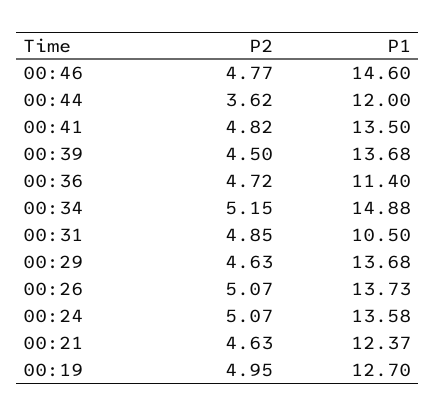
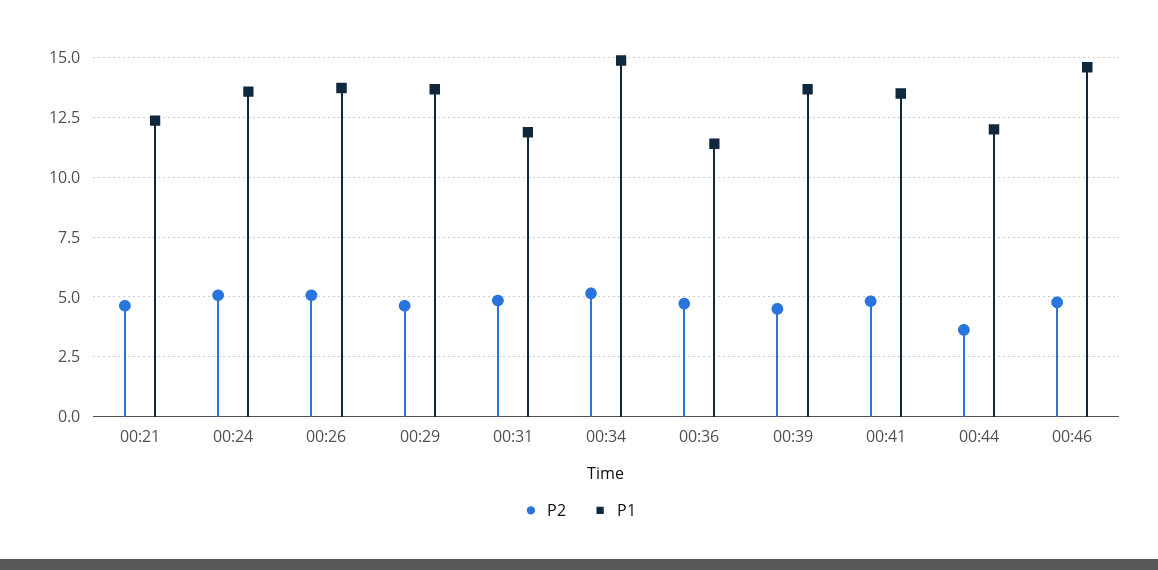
  {
    "P2": {
      "00:46": 4.77,
      "00:44": 3.62,
      "00:41": 4.82,
      "00:39": 4.5,
      "00:36": 4.72,
      "00:34": 5.15,
      "00:31": 4.85,
      "00:29": 4.63,
      "00:26": 5.07,
      "00:24": 5.07,
-     "00:21": 4.63,
+     "00:21": 4.63
-     "00:19": 4.95
    },
    "P1": {
      "00:46": 14.6,
      "00:44": 12,
      "00:41": 13.5,
      "00:39": 13.68,
      "00:36": 11.4,
      "00:34": 14.88,
-     "00:31": 10.5,
+     "00:31": 12,
      "00:29": 13.68,
      "00:26": 13.73,
      "00:24": 13.58,
-     "00:21": 12.37,
+     "00:21": 12.37
-     "00:19": 12.7
    }
  }

